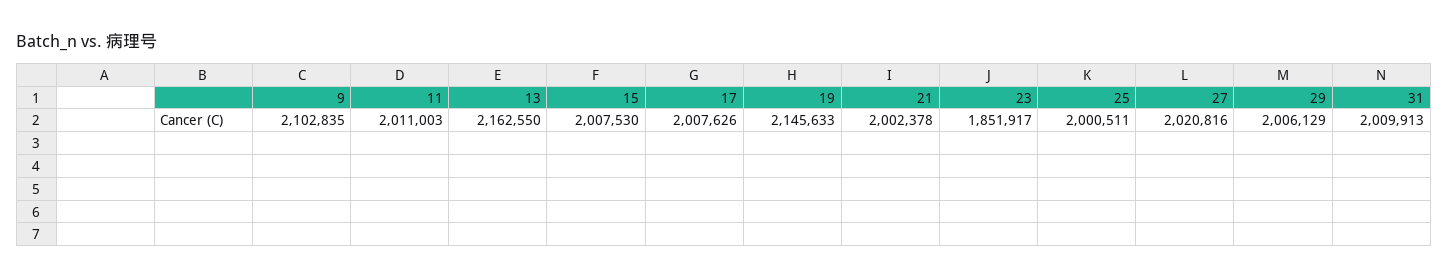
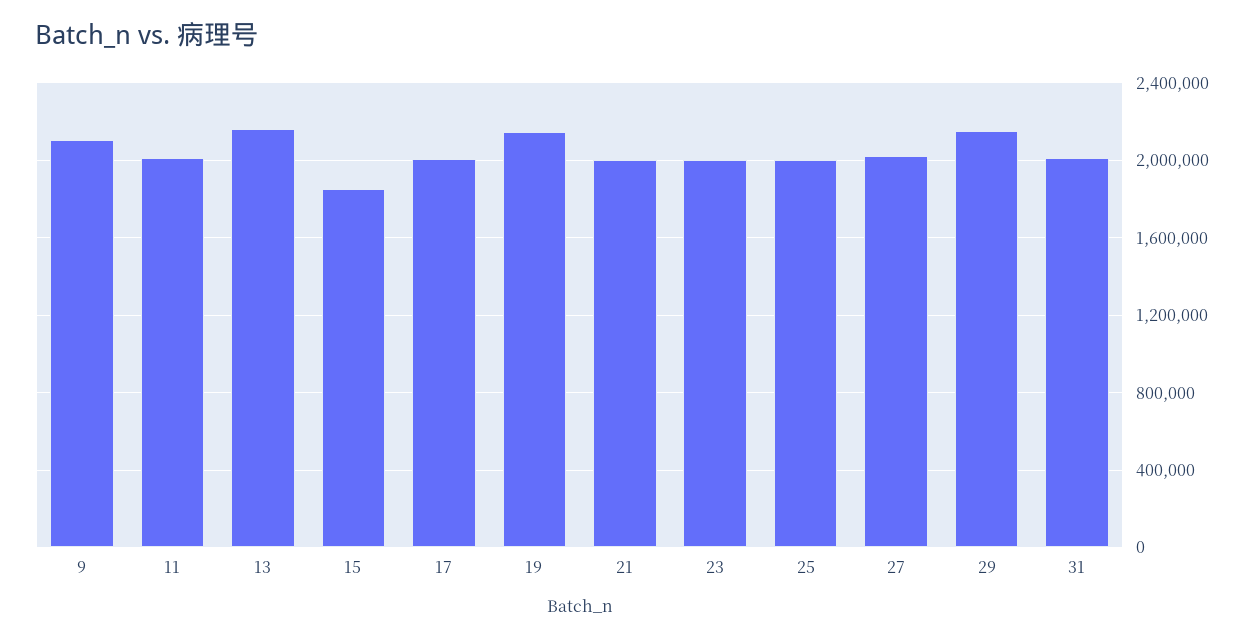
  {
    "9": 2102835,
    "11": 2011003,
    "13": 2162550,
-   "15": 2007530,
+   "15": 1850000,
    "17": 2007626,
    "19": 2145633,
    "21": 2002378,
-   "23": 1851917,
+   "23": 2000000,
    "25": 2000511,
    "27": 2020816,
-   "29": 2006129,
+   "29": 2150000,
    "31": 2009913
  }

